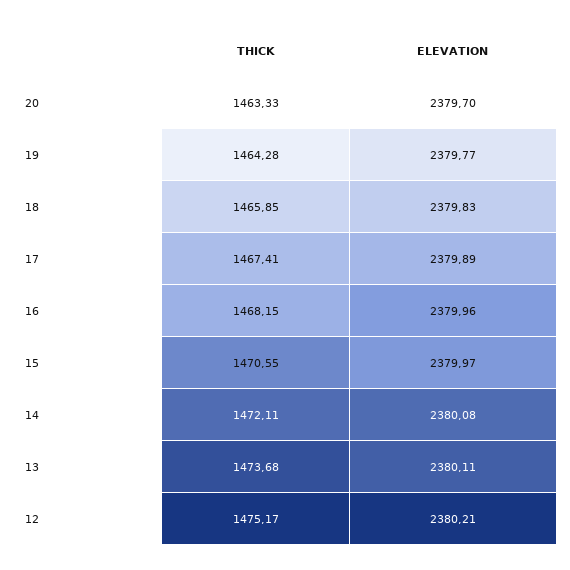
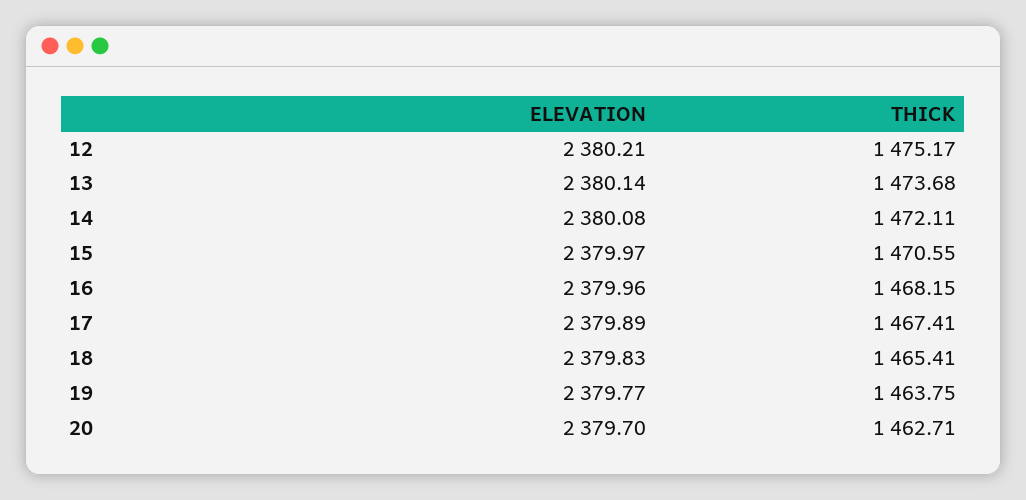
  {
    "THICK": {
-     "20": 1463.33,
+     "20": 1462.71,
-     "19": 1464.28,
+     "19": 1463.75,
-     "18": 1465.85,
+     "18": 1465.41,
      "17": 1467.41,
      "16": 1468.15,
      "15": 1470.55,
      "14": 1472.11,
      "13": 1473.68,
      "12": 1475.17
    },
    "ELEVATION": {
      "20": 2379.7,
      "19": 2379.77,
      "18": 2379.83,
      "17": 2379.89,
      "16": 2379.96,
      "15": 2379.97,
      "14": 2380.08,
-     "13": 2380.11,
+     "13": 2380.14,
      "12": 2380.21
    }
  }

